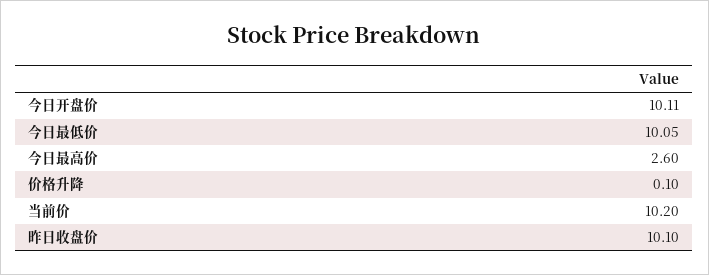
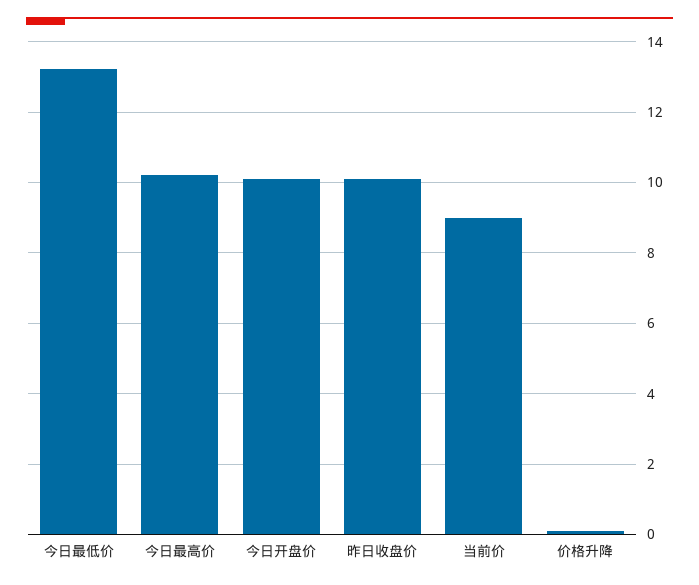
  {
    "今日开盘价": 10.11,
-   "今日最低价": 10.05,
+   "今日最低价": 13.2,
-   "今日最高价": 2.6,
+   "今日最高价": 10.2,
    "价格升降": 0.1,
-   "当前价": 10.2,
+   "当前价": 9,
    "昨日收盘价": 10.1
  }

